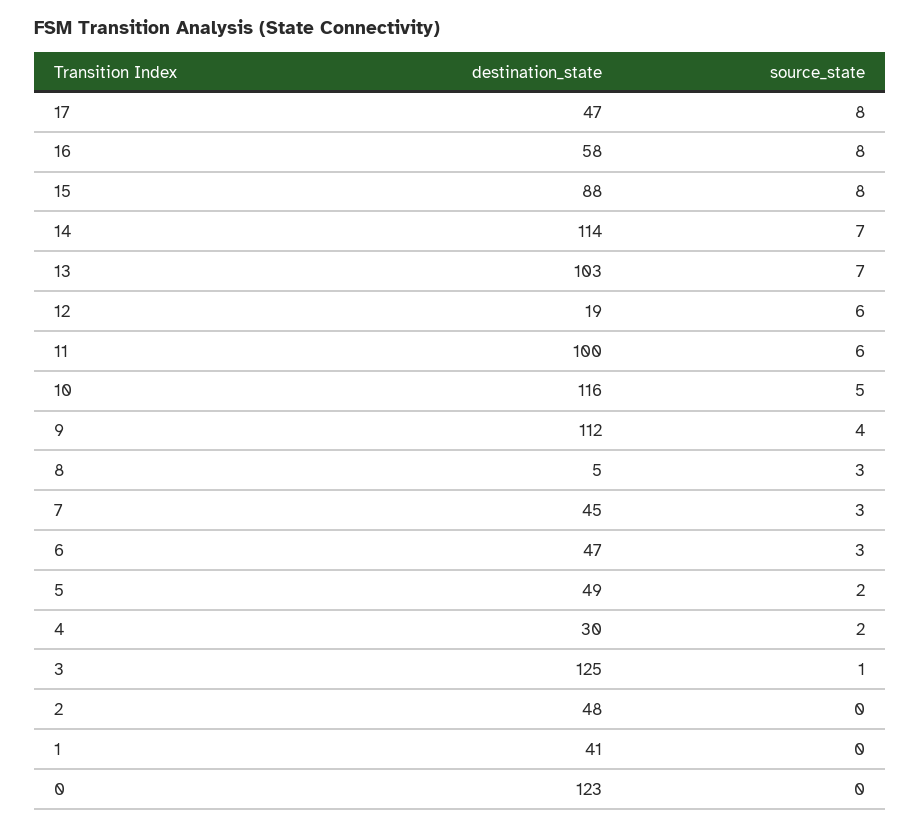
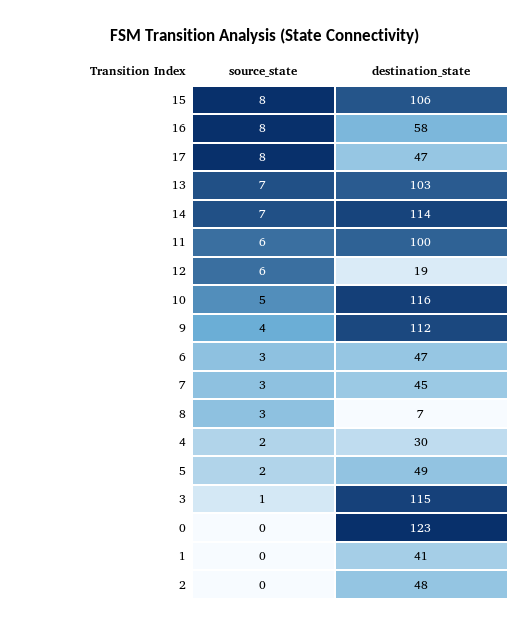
  {
    "destination_state": {
      "17": 47,
      "16": 58,
-     "15": 88,
+     "15": 106,
      "14": 114,
      "13": 103,
      "12": 19,
      "11": 100,
      "10": 116,
      "9": 112,
-     "8": 5,
+     "8": 7,
      "7": 45,
      "6": 47,
      "5": 49,
      "4": 30,
-     "3": 125,
+     "3": 115,
      "2": 48,
      "1": 41,
      "0": 123
    },
    "source_state": {
      "17": 8,
      "16": 8,
      "15": 8,
      "14": 7,
      "13": 7,
      "12": 6,
      "11": 6,
      "10": 5,
      "9": 4,
      "8": 3,
      "7": 3,
      "6": 3,
      "5": 2,
      "4": 2,
      "3": 1,
      "2": 0,
      "1": 0,
      "0": 0
    }
  }

